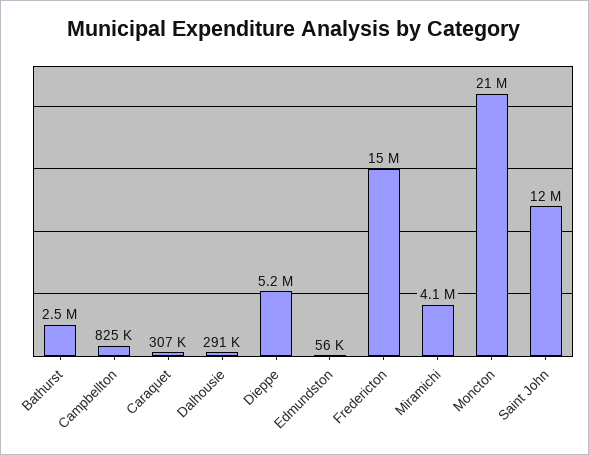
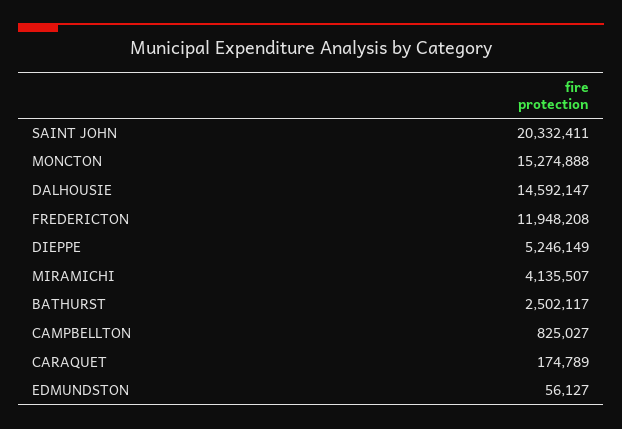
  {
    "Bathurst": 2502117,
    "Campbellton": 825027,
-   "Caraquet": 307000,
+   "Caraquet": 174789,
-   "Dalhousie": 291000,
+   "Dalhousie": 14592147,
    "Dieppe": 5246149,
    "Edmundston": 56127,
-   "Fredericton": 15000000,
+   "Fredericton": 11948208,
    "Miramichi": 4135507,
-   "Moncton": 21000000,
+   "Moncton": 15274888,
-   "Saint John": 12000000
+   "Saint John": 20332411
  }

